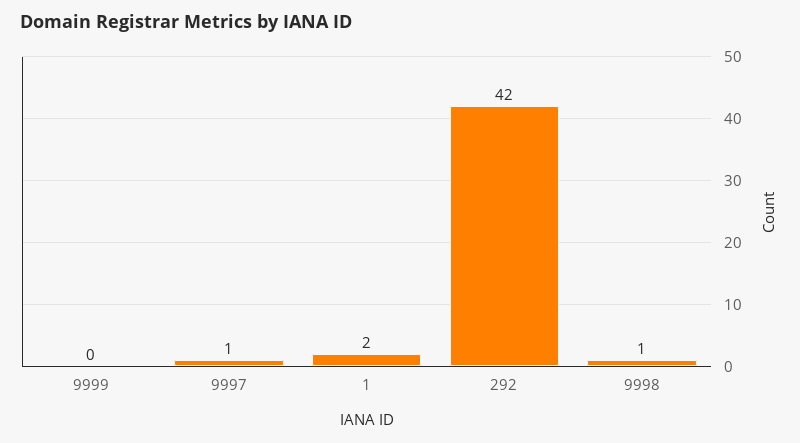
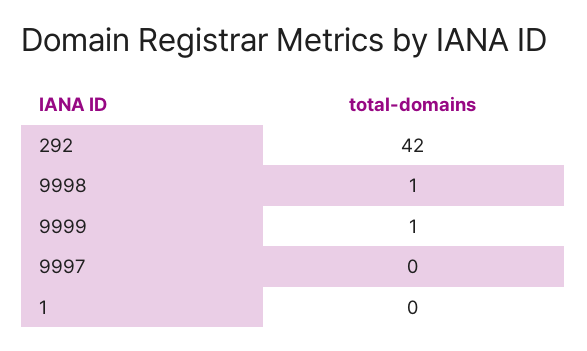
  {
-   "9999": 0,
+   "9999": 1,
-   "9997": 1,
+   "9997": 0,
-   "1": 2,
+   "1": 0,
    "292": 42,
    "9998": 1
  }

